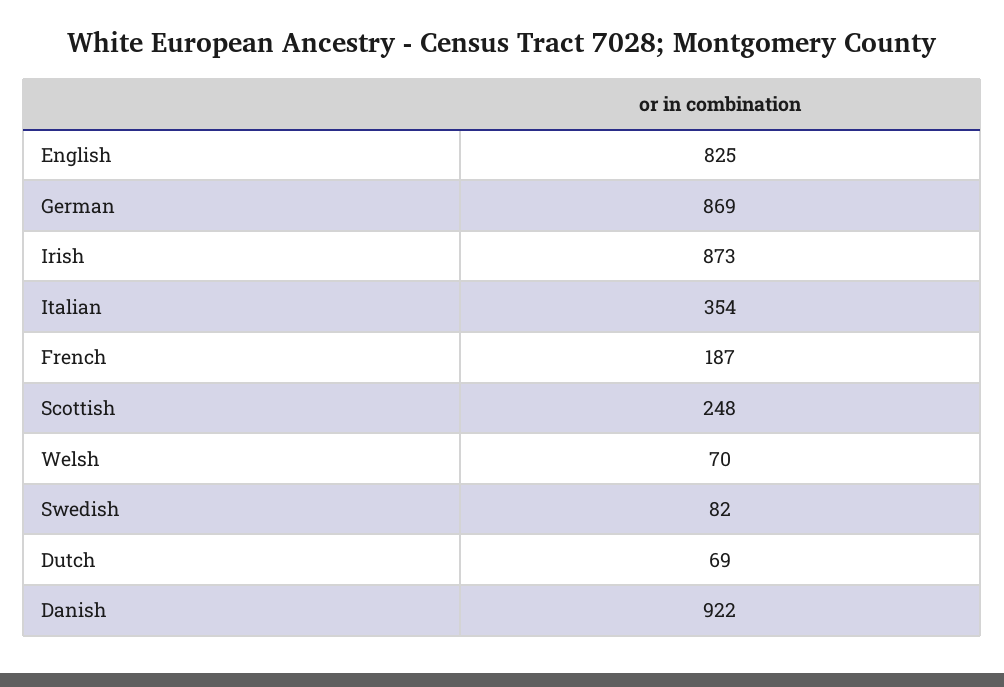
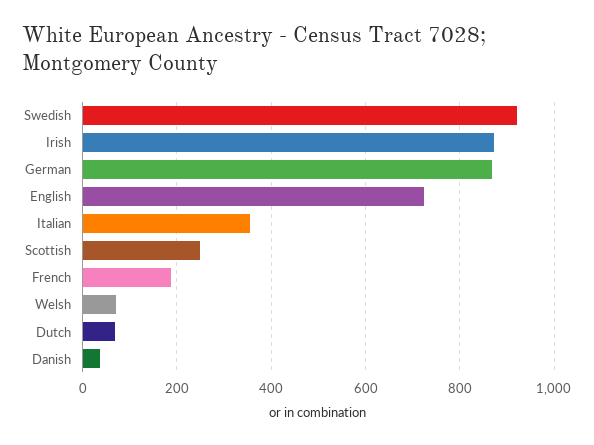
  {
-   "English": 825,
+   "English": 720,
    "German": 869,
    "Irish": 873,
    "Italian": 354,
    "French": 187,
    "Scottish": 248,
    "Welsh": 70,
-   "Swedish": 82,
+   "Swedish": 920,
    "Dutch": 69,
-   "Danish": 922
+   "Danish": 40
  }

